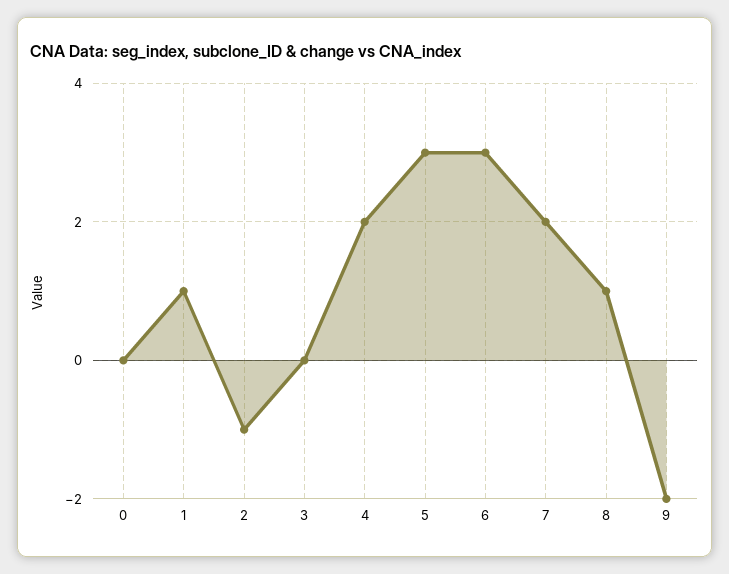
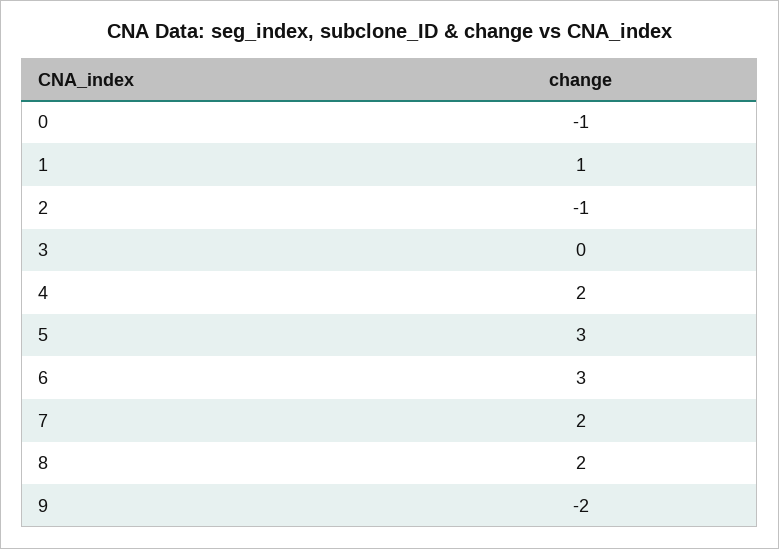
  {
-   "0": 0,
+   "0": -1,
    "1": 1,
    "2": -1,
    "3": 0,
    "4": 2,
    "5": 3,
    "6": 3,
    "7": 2,
-   "8": 1,
+   "8": 2,
    "9": -2
  }

